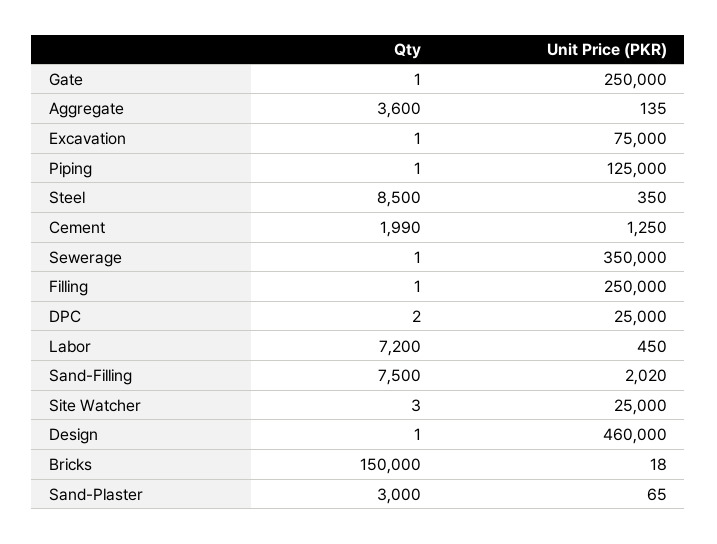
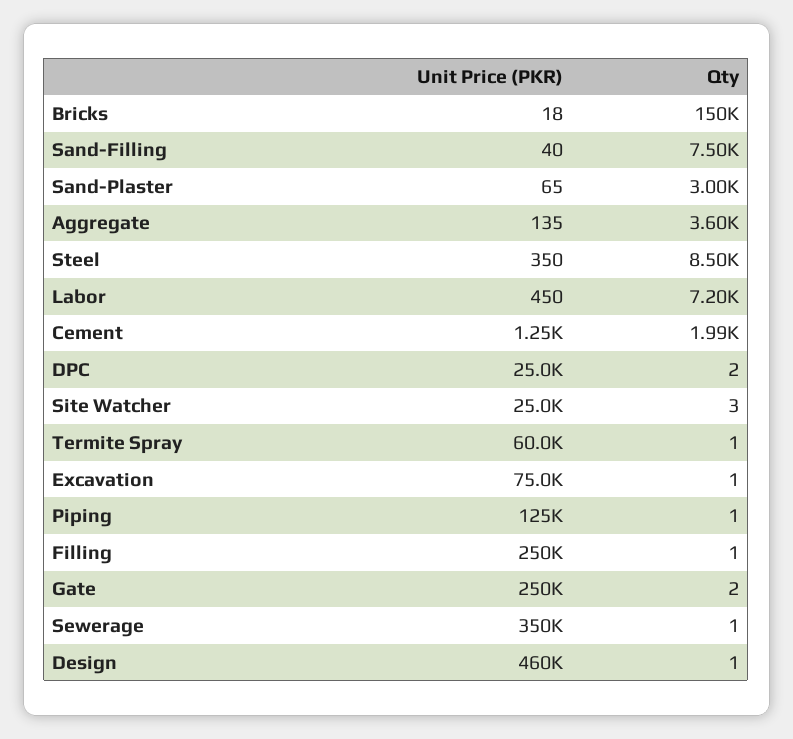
  {
    "Qty": {
-     "Gate": 1,
+     "Gate": 2,
      "Aggregate": 3600,
      "Excavation": 1,
      "Piping": 1,
      "Steel": 8500,
      "Cement": 1990,
      "Sewerage": 1,
      "Filling": 1,
      "DPC": 2,
      "Labor": 7200,
      "Sand-Filling": 7500,
      "Site Watcher": 3,
      "Design": 1,
      "Bricks": 150000,
-     "Sand-Plaster": 3000
+     "Sand-Plaster": 3000,
+     "Termite Spray": 1
    },
    "Unit Price (PKR)": {
      "Gate": 250000,
      "Aggregate": 135,
      "Excavation": 75000,
      "Piping": 125000,
      "Steel": 350,
      "Cement": 1250,
      "Sewerage": 350000,
      "Filling": 250000,
      "DPC": 25000,
      "Labor": 450,
-     "Sand-Filling": 2020,
+     "Sand-Filling": 40,
      "Site Watcher": 25000,
      "Design": 460000,
      "Bricks": 18,
-     "Sand-Plaster": 65
+     "Sand-Plaster": 65,
+     "Termite Spray": 60000
    }
  }

